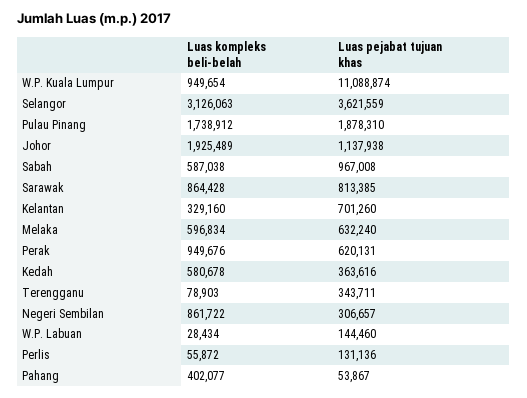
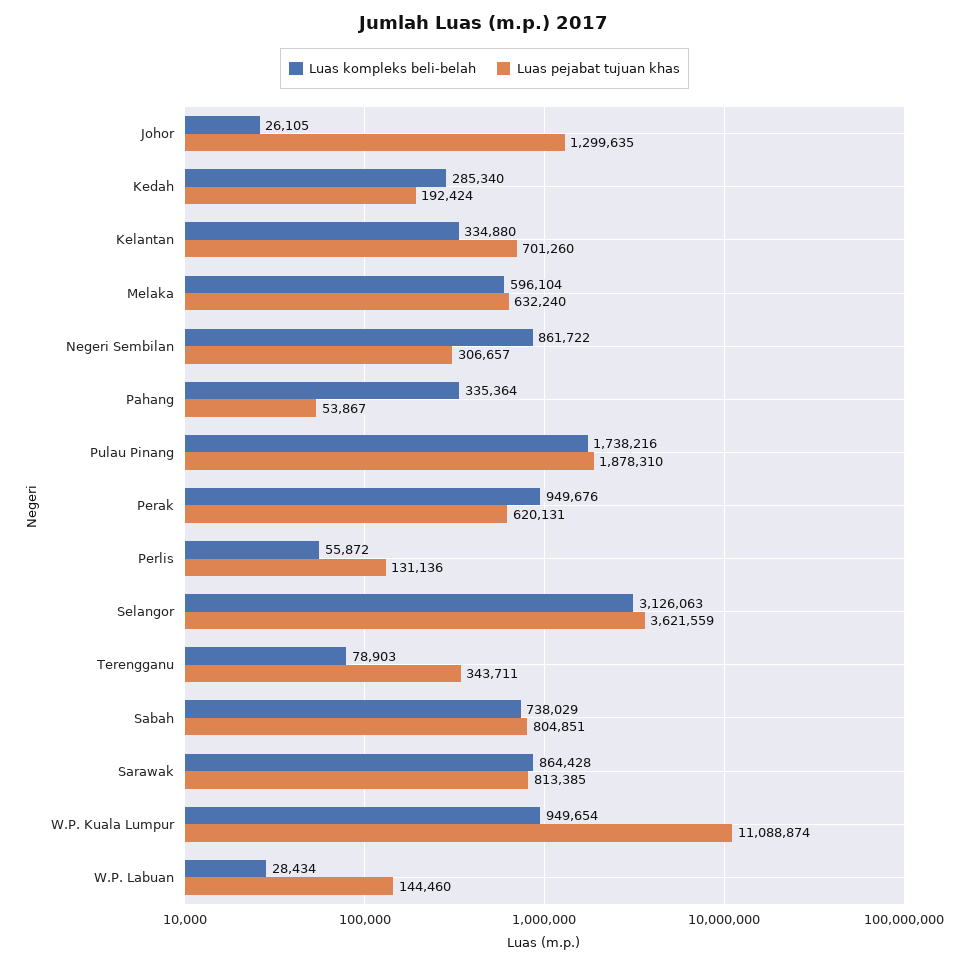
  {
    "Luas kompleks beli-belah": {
      "W.P. Kuala Lumpur": 949654,
      "Selangor": 3126063,
-     "Pulau Pinang": 1738912,
+     "Pulau Pinang": 1738216,
-     "Johor": 1925489,
+     "Johor": 26105,
-     "Sabah": 587038,
+     "Sabah": 738029,
      "Sarawak": 864428,
-     "Kelantan": 329160,
+     "Kelantan": 334880,
-     "Melaka": 596834,
+     "Melaka": 596104,
      "Perak": 949676,
-     "Kedah": 580678,
+     "Kedah": 285340,
      "Terengganu": 78903,
      "Negeri Sembilan": 861722,
      "W.P. Labuan": 28434,
      "Perlis": 55872,
-     "Pahang": 402077
+     "Pahang": 335364
    },
    "Luas pejabat tujuan khas": {
      "W.P. Kuala Lumpur": 11088874,
      "Selangor": 3621559,
      "Pulau Pinang": 1878310,
-     "Johor": 1137938,
+     "Johor": 1299635,
-     "Sabah": 967008,
+     "Sabah": 804851,
      "Sarawak": 813385,
      "Kelantan": 701260,
      "Melaka": 632240,
      "Perak": 620131,
-     "Kedah": 363616,
+     "Kedah": 192424,
      "Terengganu": 343711,
      "Negeri Sembilan": 306657,
      "W.P. Labuan": 144460,
      "Perlis": 131136,
      "Pahang": 53867
    }
  }

